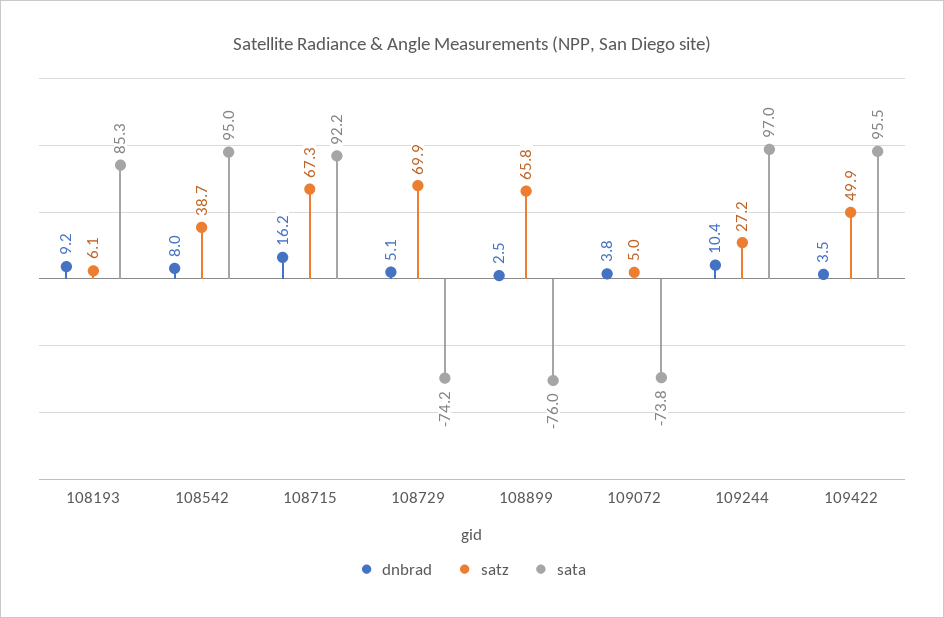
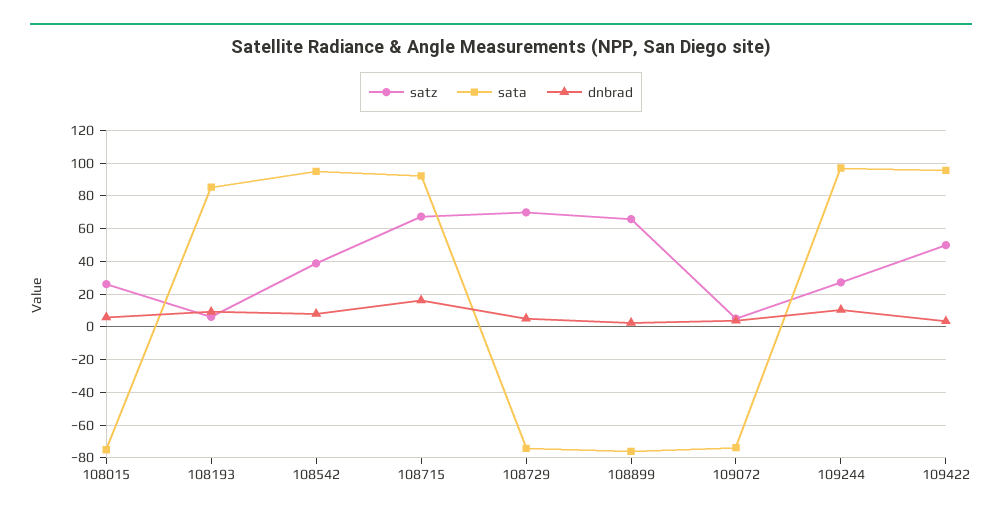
  {
    "dnbrad": {
      "108193": 9.2,
      "108542": 8,
      "108715": 16.2,
      "108729": 5.1,
      "108899": 2.5,
      "109072": 3.8,
      "109244": 10.4,
-     "109422": 3.5
+     "109422": 3.5,
+     "108015": 5
    },
    "satz": {
      "108193": 6.1,
      "108542": 38.7,
      "108715": 67.3,
      "108729": 69.9,
      "108899": 65.8,
      "109072": 5,
      "109244": 27.2,
-     "109422": 49.9
+     "109422": 49.9,
+     "108015": 25
    },
    "sata": {
      "108193": 85.3,
      "108542": 95,
      "108715": 92.2,
      "108729": -74.2,
      "108899": -76,
      "109072": -73.8,
      "109244": 97,
-     "109422": 95.5
+     "109422": 95.5,
+     "108015": -75
    }
  }

